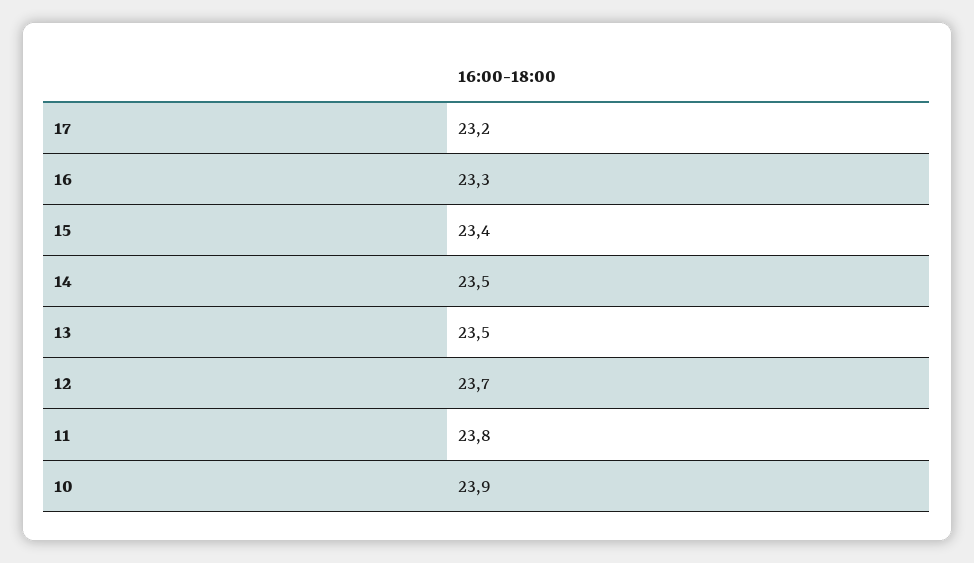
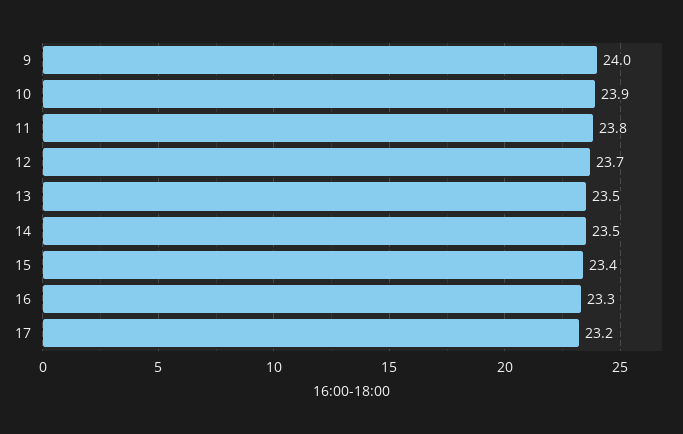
  {
    "17": 23.2,
    "16": 23.3,
    "15": 23.4,
    "14": 23.5,
    "13": 23.5,
    "12": 23.7,
    "11": 23.8,
-   "10": 23.9
+   "10": 23.9,
+   "9": 24
  }

